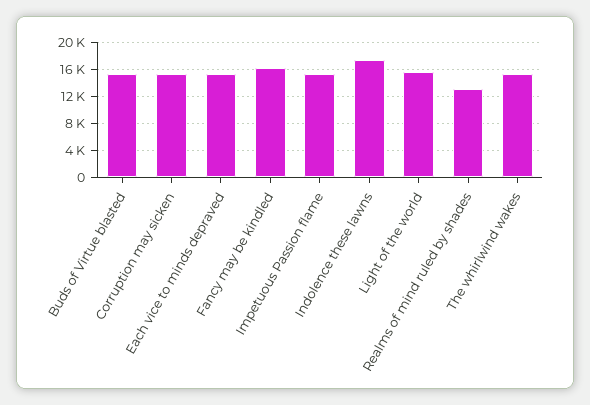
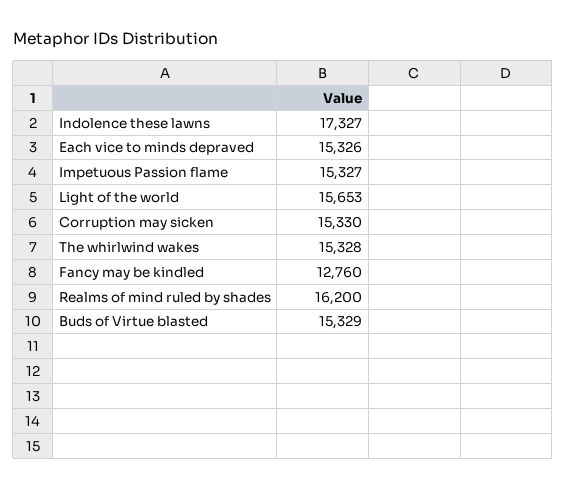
  {
    "Buds of Virtue blasted": 15329,
    "Corruption may sicken": 15330,
    "Each vice to minds depraved": 15326,
-   "Fancy may be kindled": 16000,
+   "Fancy may be kindled": 12760,
    "Impetuous Passion flame": 15327,
    "Indolence these lawns": 17327,
    "Light of the world": 15653,
-   "Realms of mind ruled by shades": 13000,
+   "Realms of mind ruled by shades": 16200,
    "The whirlwind wakes": 15328
  }

